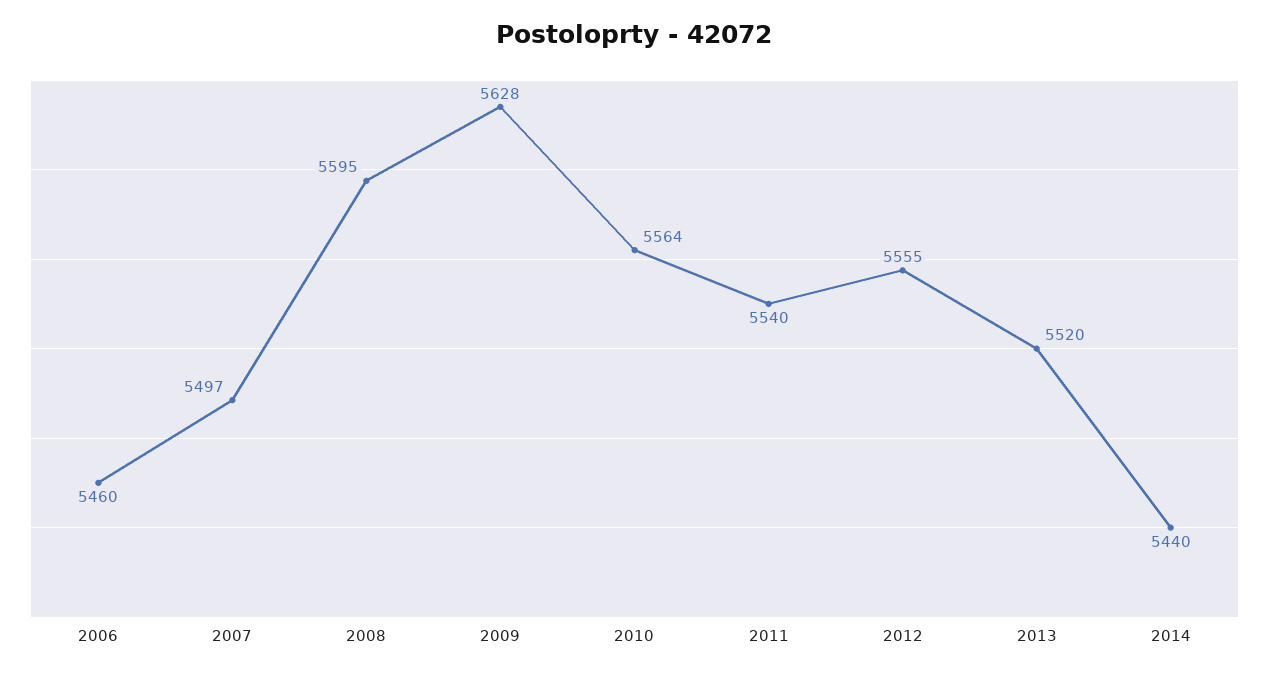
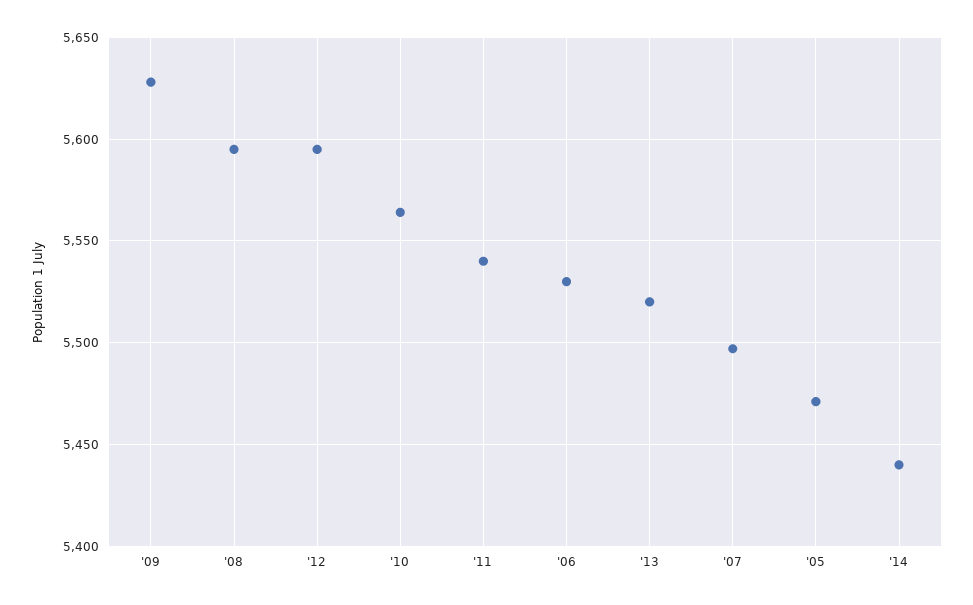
  {
-   "2006": 5460,
+   "2006": 5530,
    "2007": 5497,
    "2008": 5595,
    "2009": 5628,
    "2010": 5564,
    "2011": 5540,
-   "2012": 5555,
+   "2012": 5595,
    "2013": 5520,
-   "2014": 5440
+   "2014": 5440,
+   "'05": 5470
  }

